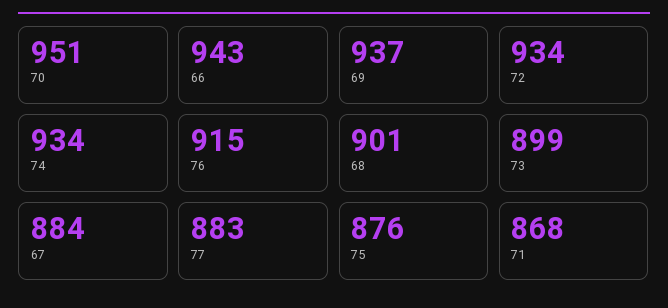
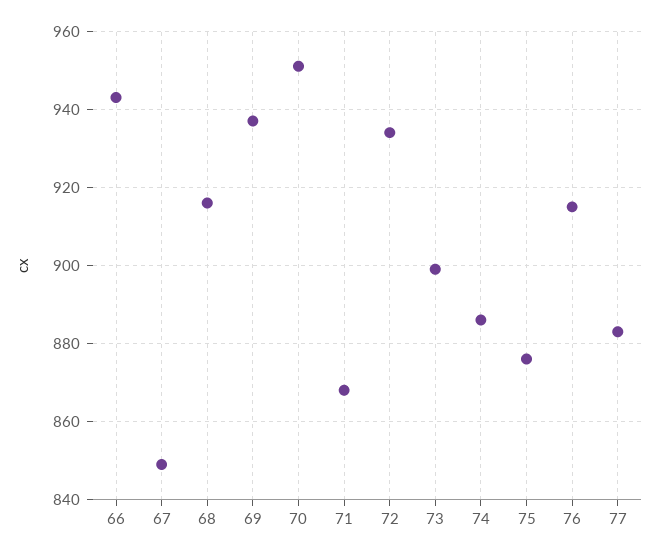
  {
    "70": 951,
    "66": 943,
    "69": 937,
    "72": 934,
-   "74": 934,
+   "74": 885,
    "76": 915,
-   "68": 901,
+   "68": 915,
    "73": 899,
-   "67": 884,
+   "67": 850,
    "77": 883,
    "75": 876,
    "71": 868
  }

